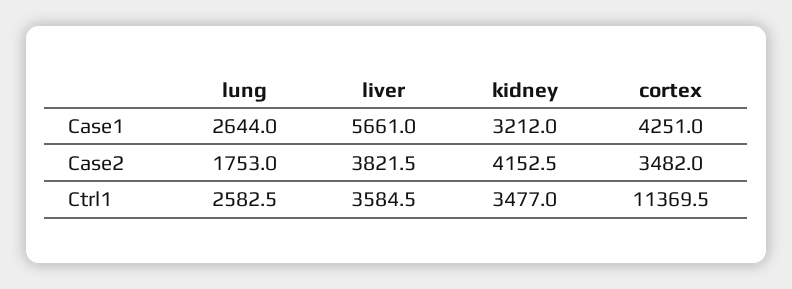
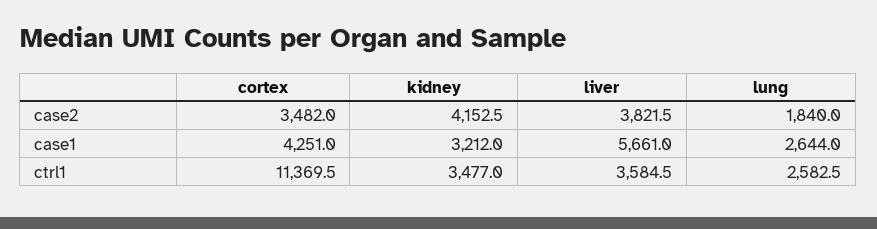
  {
    "lung": {
      "Case1": 2644,
-     "Case2": 1753,
+     "Case2": 1840,
      "Ctrl1": 2582.5
    },
    "liver": {
      "Case1": 5661,
      "Case2": 3821.5,
      "Ctrl1": 3584.5
    },
    "kidney": {
      "Case1": 3212,
      "Case2": 4152.5,
      "Ctrl1": 3477
    },
    "cortex": {
      "Case1": 4251,
      "Case2": 3482,
      "Ctrl1": 11369.5
    }
  }

